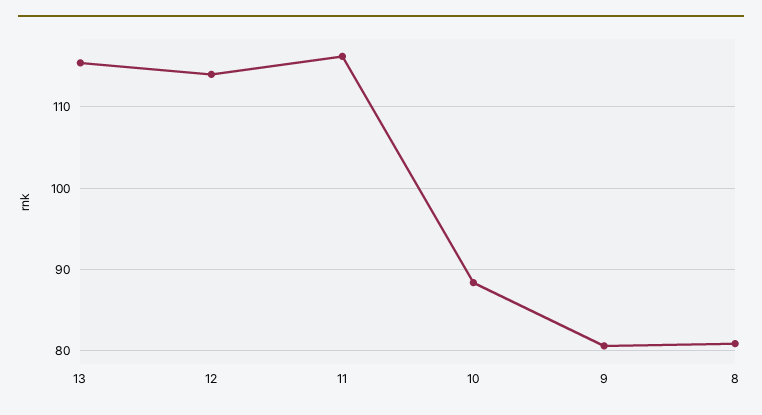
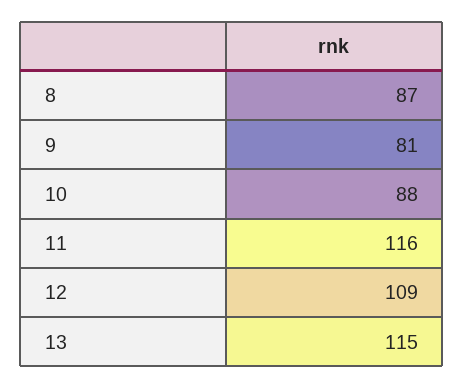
  {
    "13": 115,
-   "12": 114,
+   "12": 109,
    "11": 116,
    "10": 88,
    "9": 81,
-   "8": 81
+   "8": 87
  }

